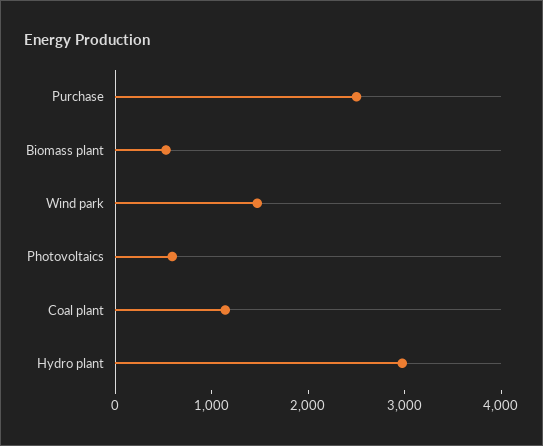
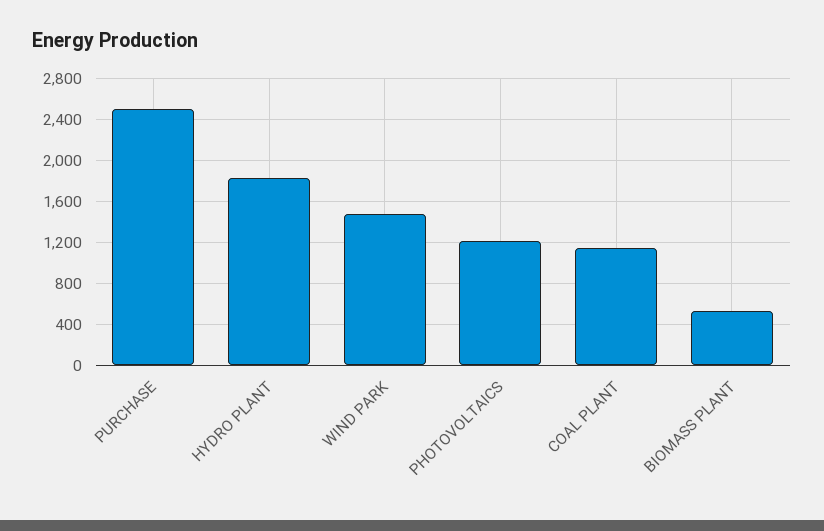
  {
    "Purchase": 2500,
    "Biomass plant": 500,
    "Wind park": 1500,
-   "Photovoltaics": 600,
+   "Photovoltaics": 1200,
    "Coal plant": 1100,
-   "Hydro plant": 3000
+   "Hydro plant": 1800
  }

